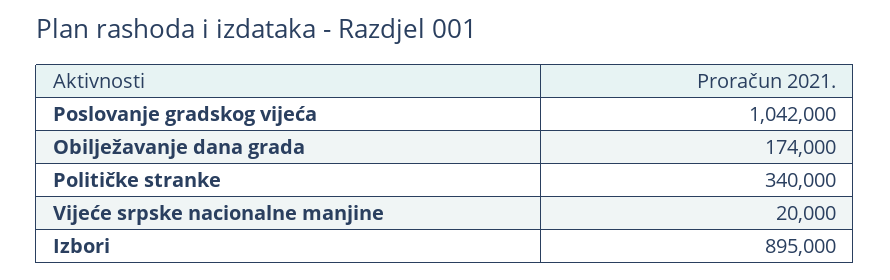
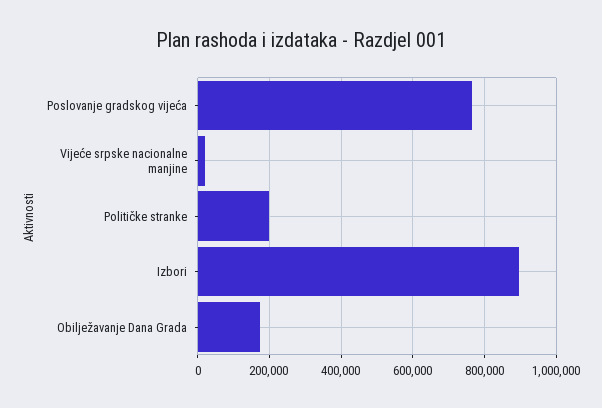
  {
-   "Poslovanje gradskog vijeća": 1042000,
+   "Poslovanje gradskog vijeća": 760000,
    "Obilježavanje dana grada": 174000,
-   "Političke stranke": 340000,
+   "Političke stranke": 200000,
    "Vijeće srpske nacionalne manjine": 20000,
    "Izbori": 895000
  }

